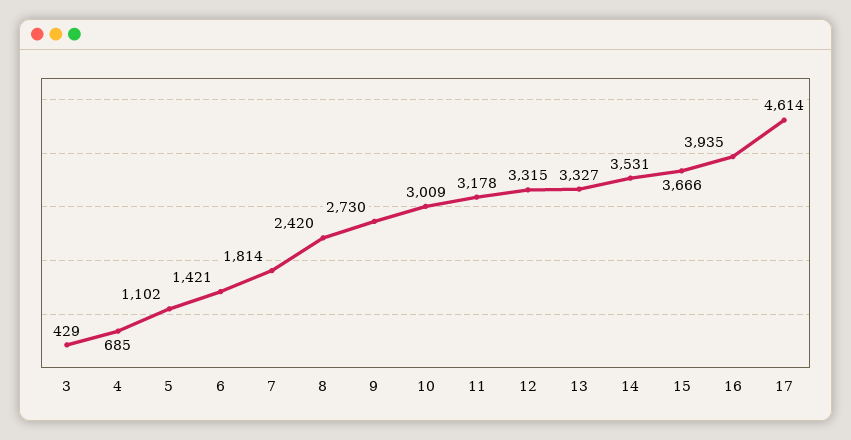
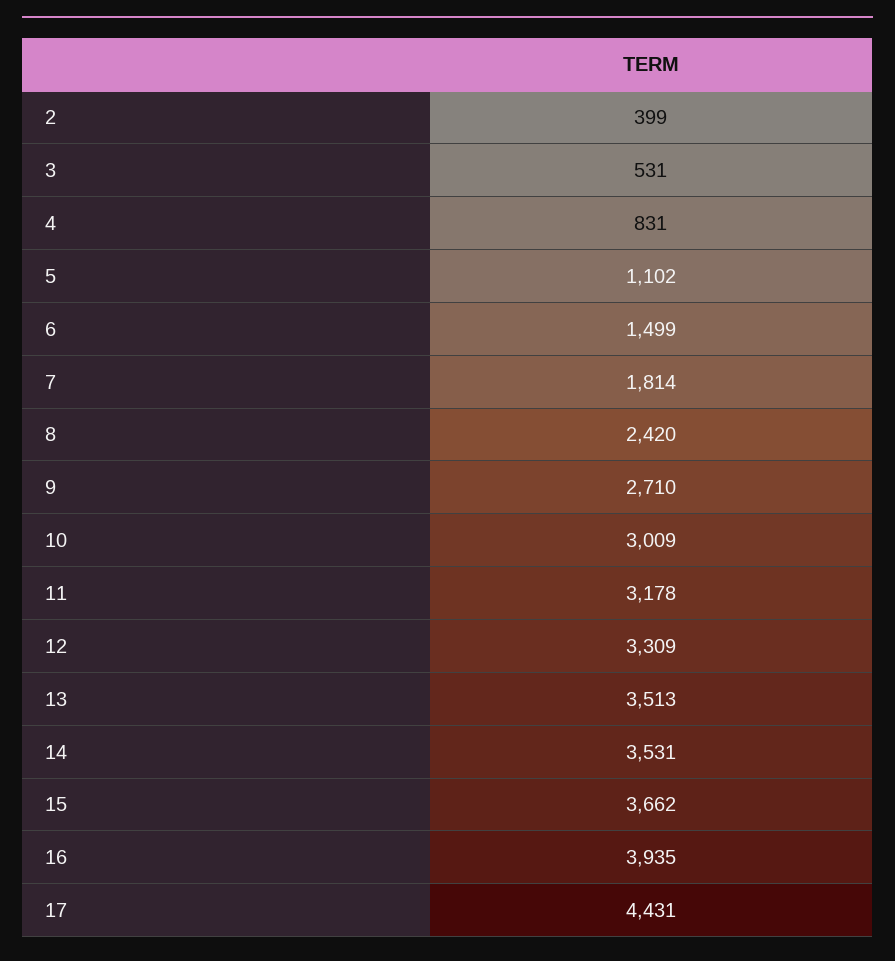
  {
-   "3": 429,
+   "3": 531,
-   "4": 685,
+   "4": 831,
    "5": 1102,
-   "6": 1421,
+   "6": 1499,
    "7": 1814,
    "8": 2420,
-   "9": 2730,
+   "9": 2710,
    "10": 3009,
    "11": 3178,
-   "12": 3315,
+   "12": 3309,
-   "13": 3327,
+   "13": 3513,
    "14": 3531,
-   "15": 3666,
+   "15": 3662,
    "16": 3935,
-   "17": 4614
+   "17": 4431,
+   "2": 399
  }

